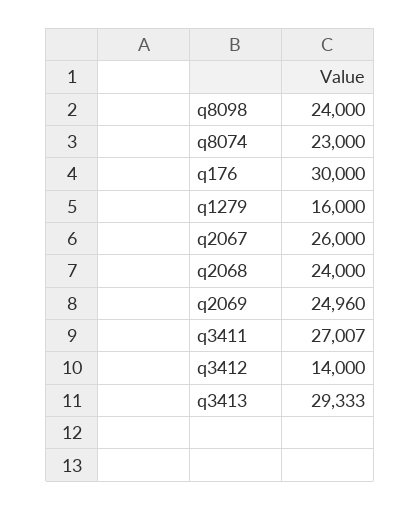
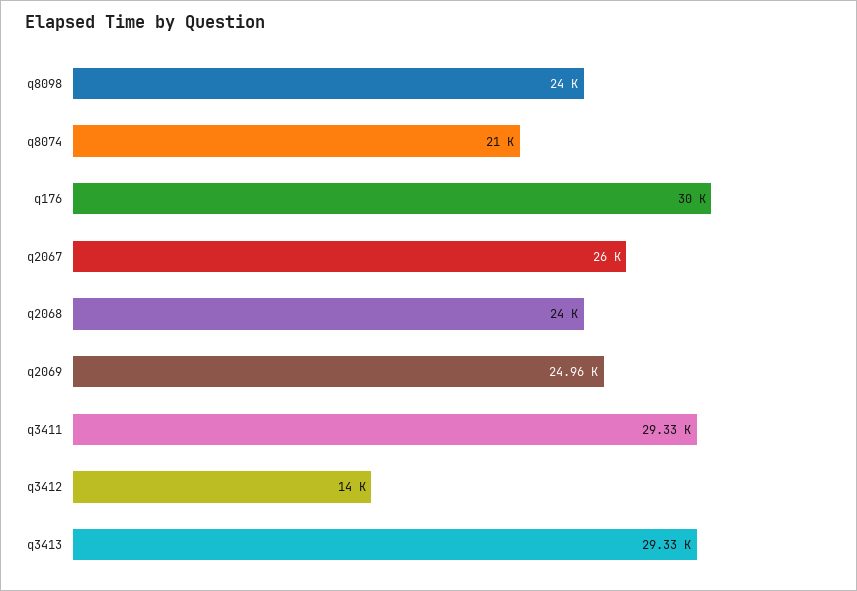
  {
    "q8098": 24000,
-   "q8074": 23000,
+   "q8074": 21000,
    "q176": 30000,
-   "q1279": 16000,
    "q2067": 26000,
    "q2068": 24000,
    "q2069": 24960,
-   "q3411": 27007,
+   "q3411": 29330,
    "q3412": 14000,
    "q3413": 29333
  }

